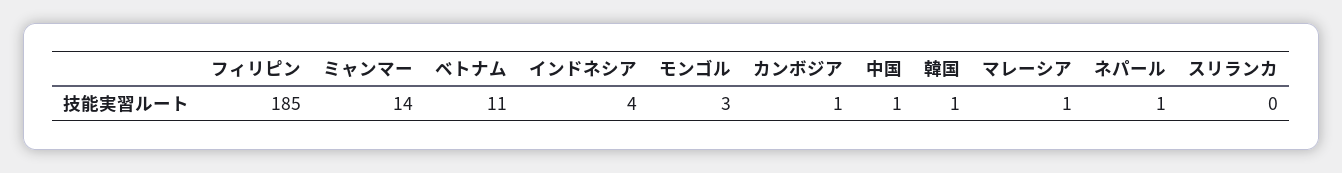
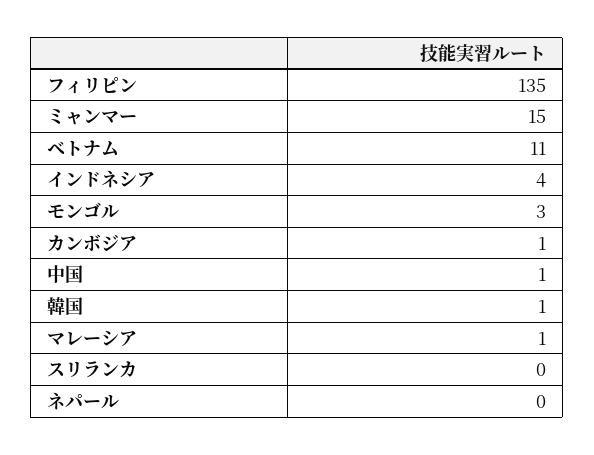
  {
-   "フィリピン": 185,
+   "フィリピン": 135,
-   "ミャンマー": 14,
+   "ミャンマー": 15,
    "ベトナム": 11,
    "インドネシア": 4,
    "モンゴル": 3,
    "カンボジア": 1,
    "中国": 1,
    "韓国": 1,
    "マレーシア": 1,
-   "ネパール": 1,
+   "ネパール": 0,
    "スリランカ": 0
  }

